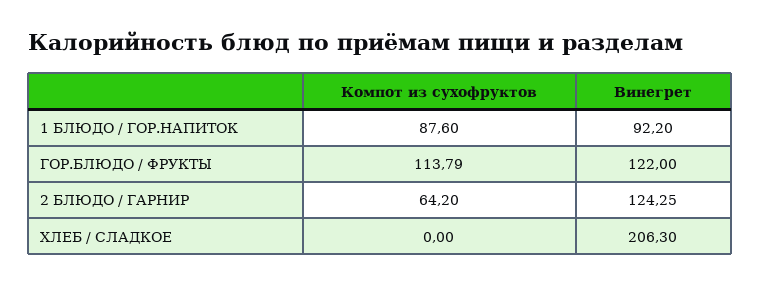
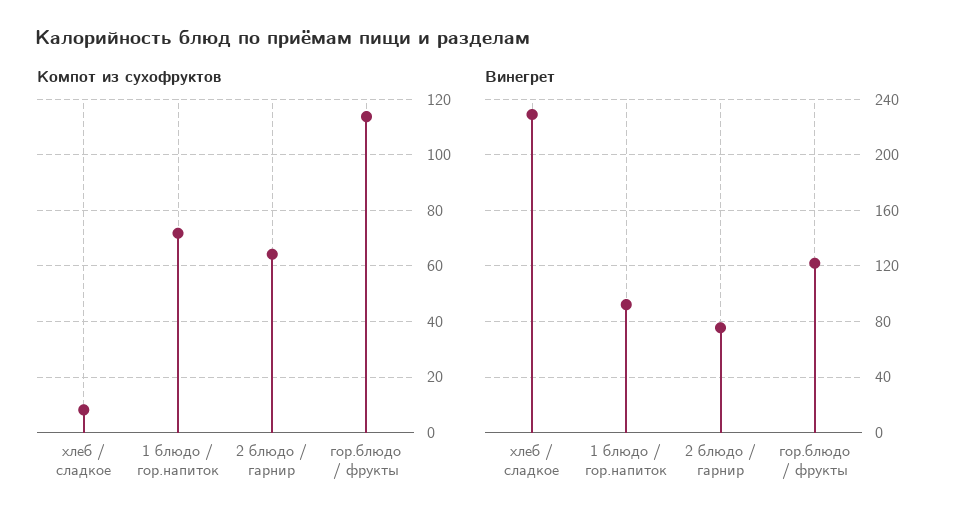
  {
    "Компот из сухофруктов": {
-     "1 БЛЮДО / ГОР.НАПИТОК": 87.6,
+     "1 БЛЮДО / ГОР.НАПИТОК": 72.5,
      "ГОР.БЛЮДО / ФРУКТЫ": 113.79,
      "2 БЛЮДО / ГАРНИР": 64.2,
-     "ХЛЕБ / СЛАДКОЕ": 0
+     "ХЛЕБ / СЛАДКОЕ": 7.5
    },
    "Винегрет": {
      "1 БЛЮДО / ГОР.НАПИТОК": 92.2,
      "ГОР.БЛЮДО / ФРУКТЫ": 122,
-     "2 БЛЮДО / ГАРНИР": 124.25,
+     "2 БЛЮДО / ГАРНИР": 75,
-     "ХЛЕБ / СЛАДКОЕ": 206.3
+     "ХЛЕБ / СЛАДКОЕ": 230
    }
  }

